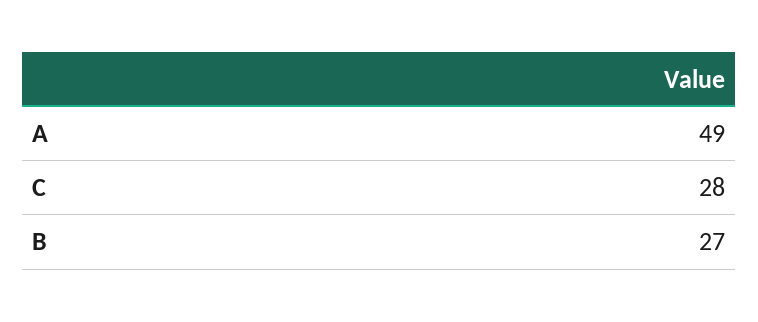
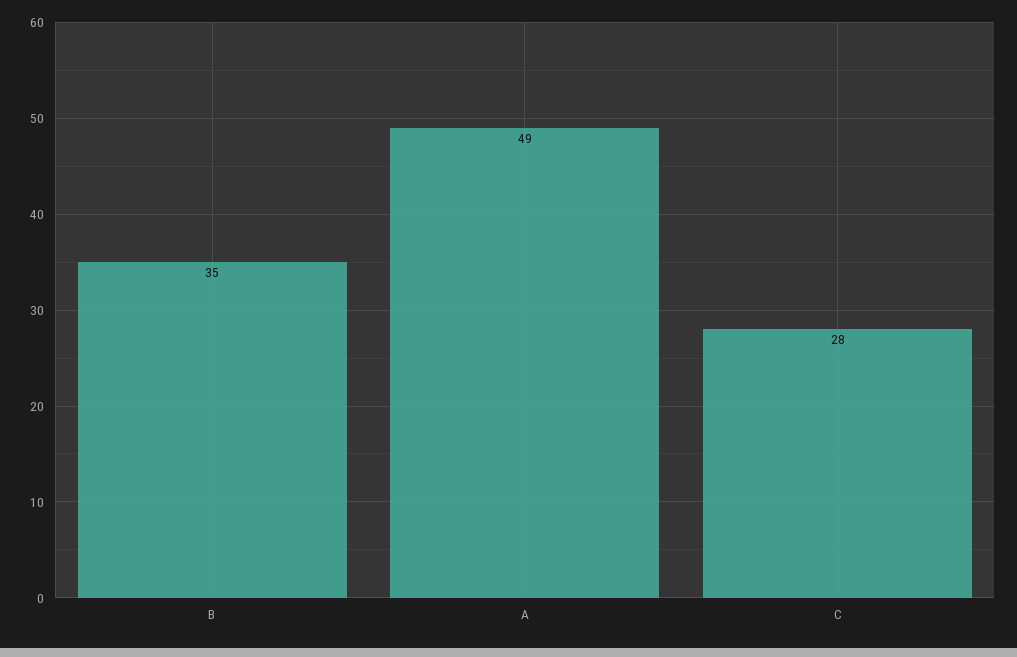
  {
    "A": 49,
    "C": 28,
-   "B": 27
+   "B": 35
  }

